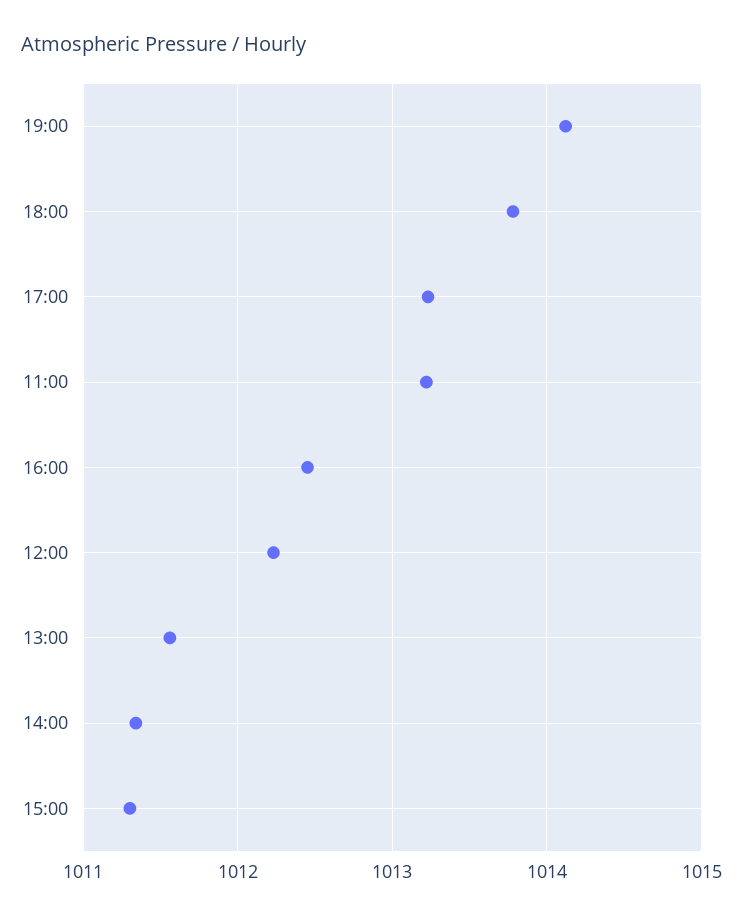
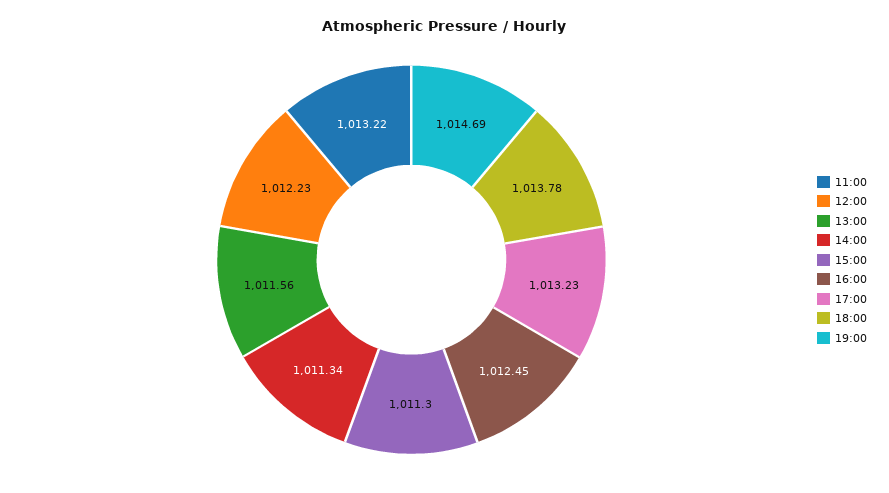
  {
-   "19:00": 1014.1,
+   "19:00": 1014.69,
    "18:00": 1013.78,
    "17:00": 1013.23,
    "11:00": 1013.22,
    "16:00": 1012.45,
    "12:00": 1012.23,
    "13:00": 1011.56,
    "14:00": 1011.34,
    "15:00": 1011.3
  }

